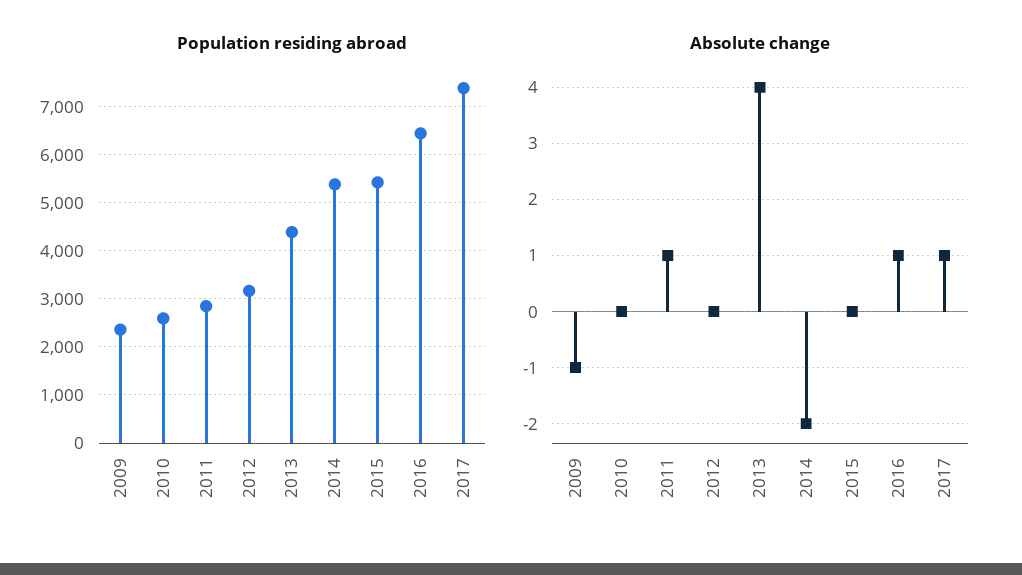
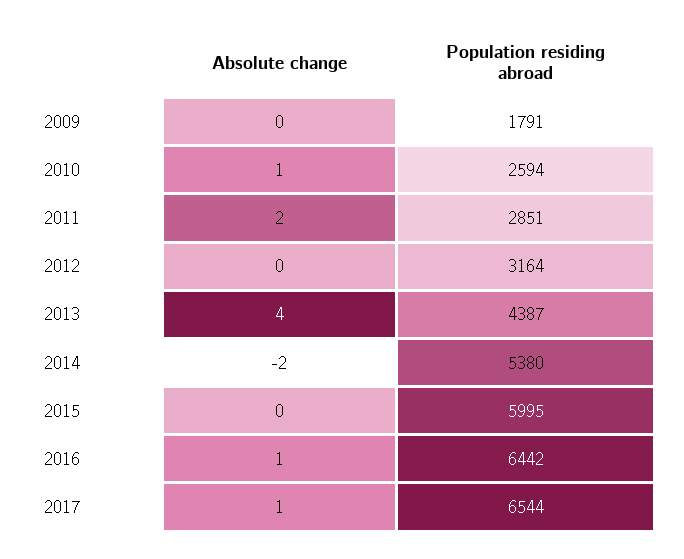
  {
    "Population residing abroad": {
-     "2009": 2400,
+     "2009": 1791,
      "2010": 2594,
      "2011": 2851,
      "2012": 3164,
      "2013": 4387,
      "2014": 5380,
-     "2015": 5400,
+     "2015": 5995,
      "2016": 6442,
-     "2017": 7400
+     "2017": 6544
    },
    "Absolute change": {
-     "2009": -1,
+     "2009": 0,
-     "2010": 0,
+     "2010": 1,
-     "2011": 1,
+     "2011": 2,
      "2012": 0,
      "2013": 4,
      "2014": -2,
      "2015": 0,
      "2016": 1,
      "2017": 1
    }
  }

